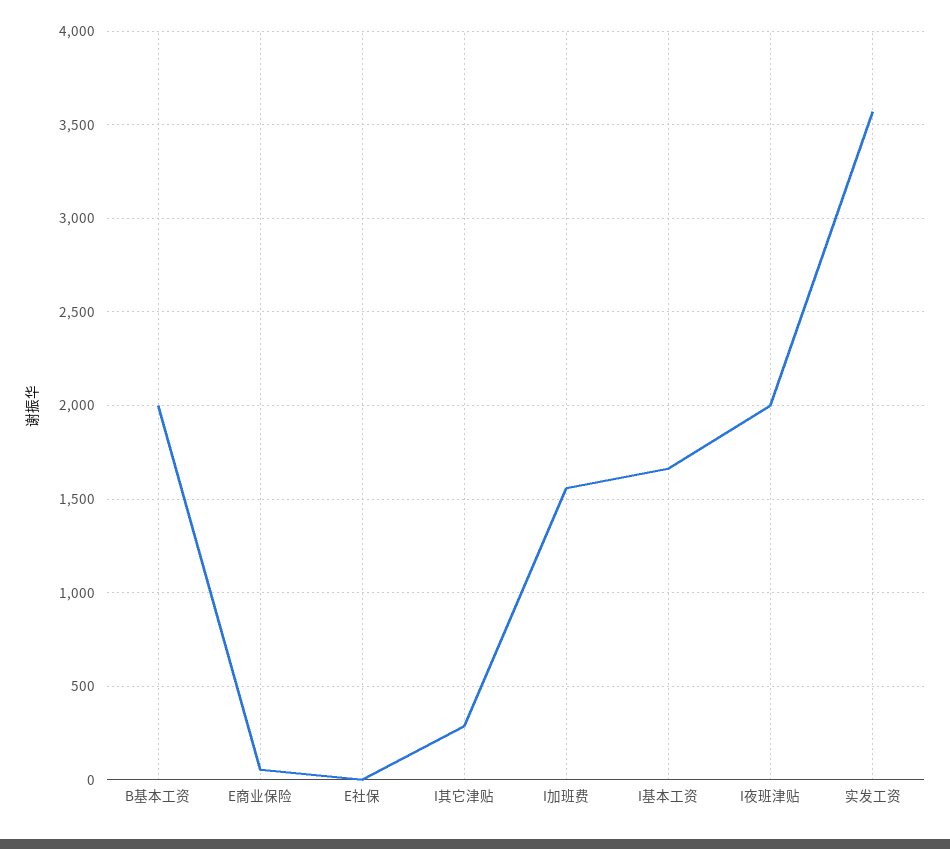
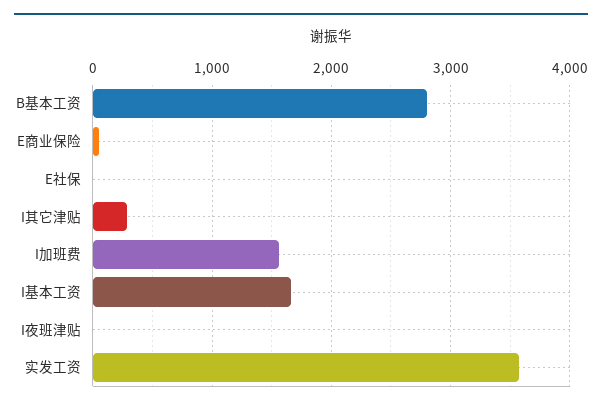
  {
-   "B基本工资": 2000,
+   "B基本工资": 2800,
    "E商业保险": 50,
    "E社保": 0,
    "I其它津贴": 300,
    "I加班费": 1550,
    "I基本工资": 1650,
-   "I夜班津贴": 2000,
+   "I夜班津贴": 0,
    "实发工资": 3550
  }

